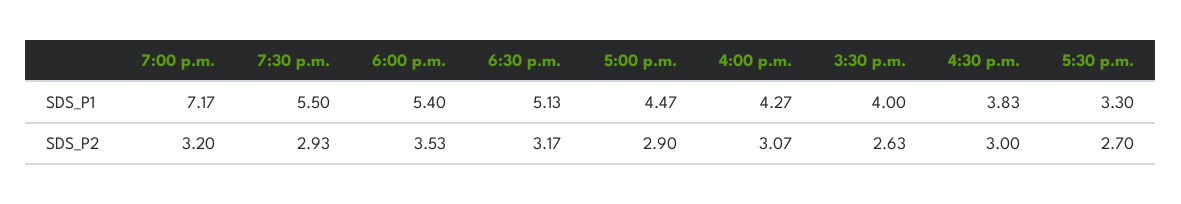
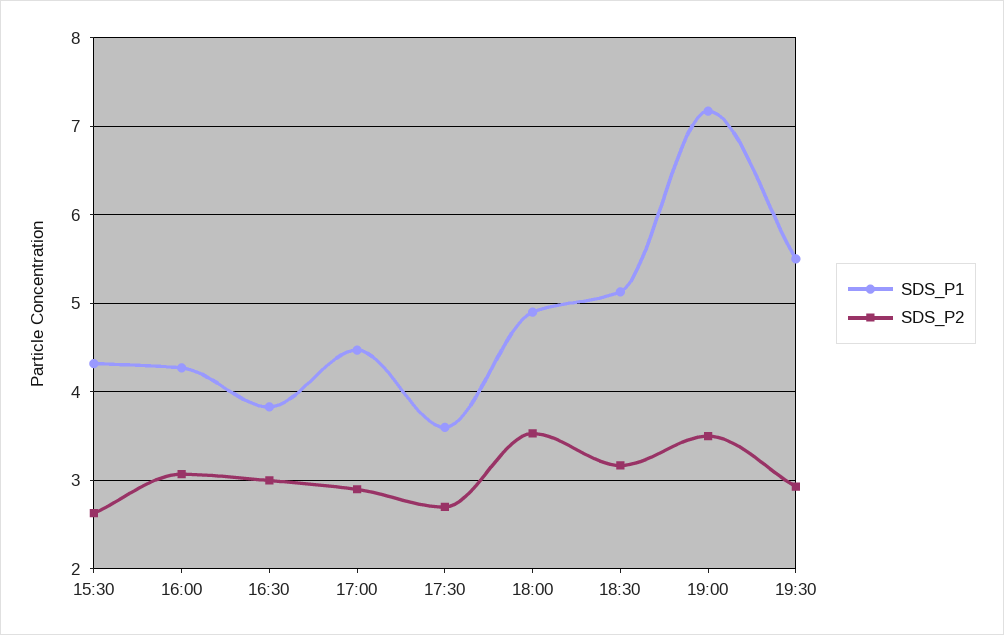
  {
    "SDS_P1": {
      "7:00 p.m.": 7.17,
      "7:30 p.m.": 5.5,
-     "6:00 p.m.": 5.4,
+     "6:00 p.m.": 4.9,
      "6:30 p.m.": 5.13,
      "5:00 p.m.": 4.47,
      "4:00 p.m.": 4.27,
-     "3:30 p.m.": 4,
+     "3:30 p.m.": 4.3,
      "4:30 p.m.": 3.83,
-     "5:30 p.m.": 3.3
+     "5:30 p.m.": 3.6
    },
    "SDS_P2": {
-     "7:00 p.m.": 3.2,
+     "7:00 p.m.": 3.5,
      "7:30 p.m.": 2.93,
      "6:00 p.m.": 3.53,
      "6:30 p.m.": 3.17,
      "5:00 p.m.": 2.9,
      "4:00 p.m.": 3.07,
      "3:30 p.m.": 2.63,
      "4:30 p.m.": 3,
      "5:30 p.m.": 2.7
    }
  }

